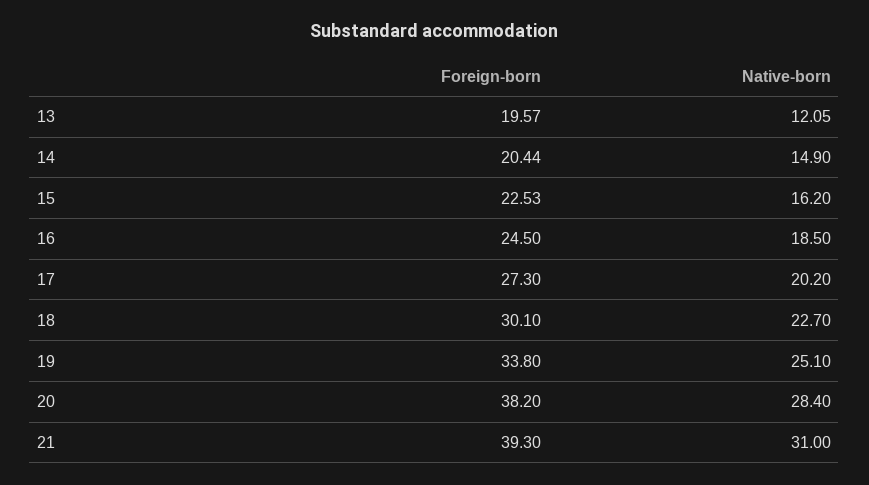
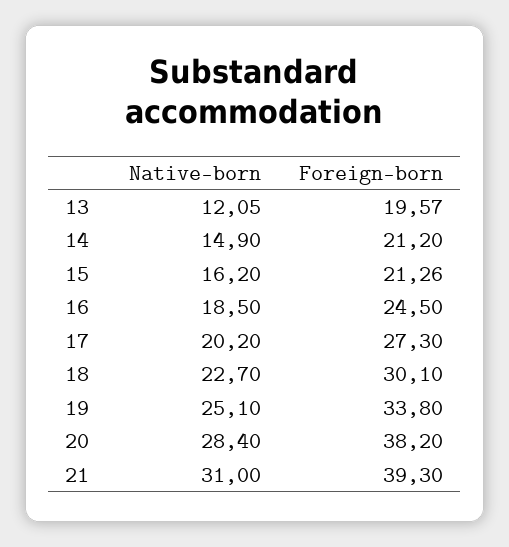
  {
    "Foreign-born": {
      "13": 19.57,
-     "14": 20.44,
+     "14": 21.2,
-     "15": 22.53,
+     "15": 21.26,
      "16": 24.5,
      "17": 27.3,
      "18": 30.1,
      "19": 33.8,
      "20": 38.2,
      "21": 39.3
    },
    "Native-born": {
      "13": 12.05,
      "14": 14.9,
      "15": 16.2,
      "16": 18.5,
      "17": 20.2,
      "18": 22.7,
      "19": 25.1,
      "20": 28.4,
      "21": 31
    }
  }

